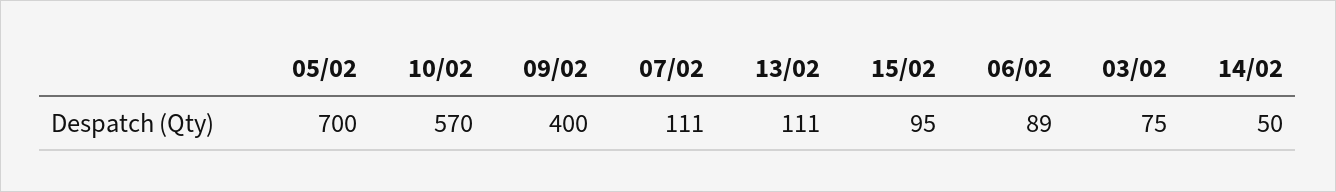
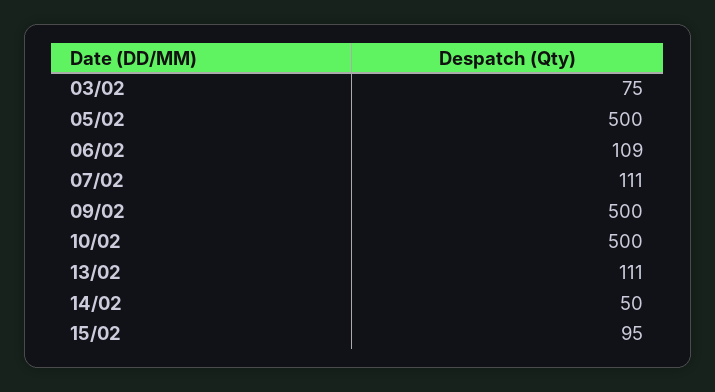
  {
-   "05/02": 700,
+   "05/02": 500,
-   "10/02": 570,
+   "10/02": 500,
-   "09/02": 400,
+   "09/02": 500,
    "07/02": 111,
    "13/02": 111,
    "15/02": 95,
-   "06/02": 89,
+   "06/02": 109,
    "03/02": 75,
    "14/02": 50
  }

